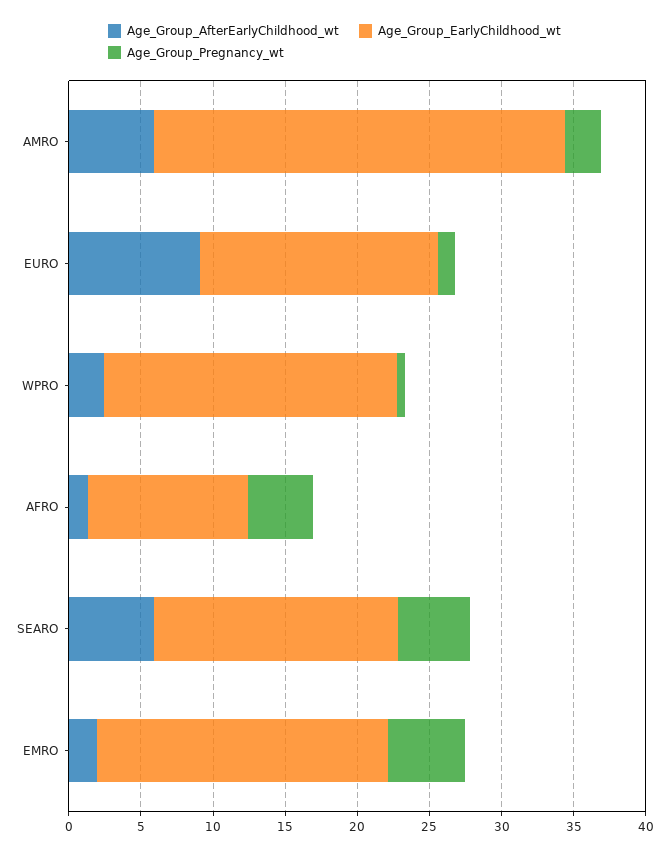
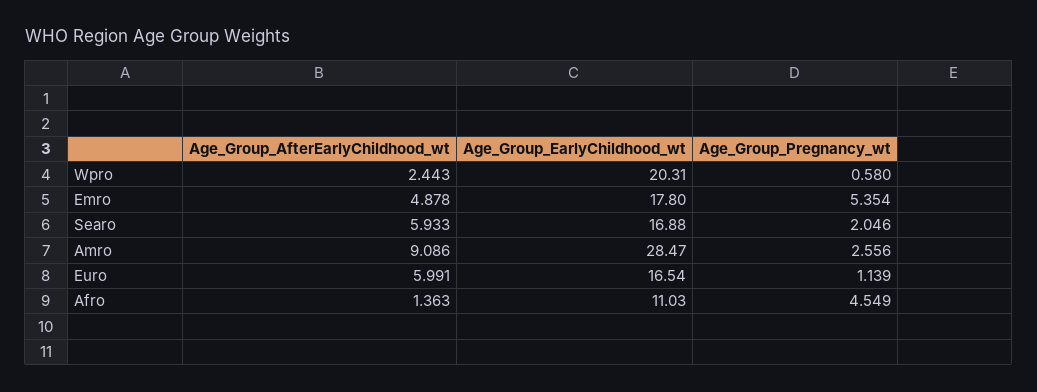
  {
    "Age_Group_AfterEarlyChildhood_wt": {
-     "AMRO": 6,
+     "AMRO": 9.086,
-     "EURO": 9,
+     "EURO": 5.991,
      "WPRO": 2.443,
      "AFRO": 1.363,
      "SEARO": 5.933,
-     "EMRO": 2
+     "EMRO": 4.878
    },
    "Age_Group_EarlyChildhood_wt": {
      "AMRO": 28.47,
      "EURO": 16.54,
      "WPRO": 20.31,
      "AFRO": 11.03,
      "SEARO": 16.88,
-     "EMRO": 20
+     "EMRO": 17.8
    },
    "Age_Group_Pregnancy_wt": {
      "AMRO": 2.556,
      "EURO": 1.139,
      "WPRO": 0.58,
      "AFRO": 4.549,
-     "SEARO": 5,
+     "SEARO": 2.046,
      "EMRO": 5.354
    }
  }

